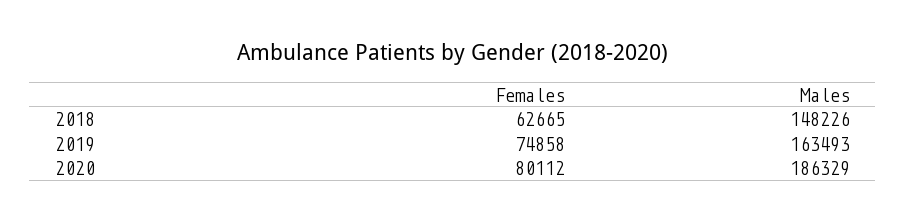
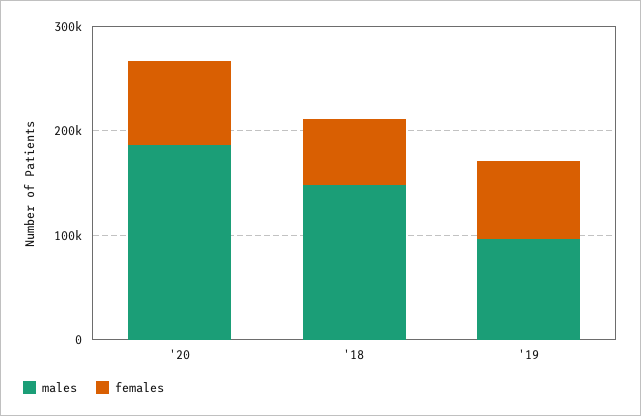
  {
    "Females": {
      "2018": 62665,
      "2019": 74858,
      "2020": 80112
    },
    "Males": {
      "2018": 148226,
-     "2019": 163493,
+     "2019": 100000,
      "2020": 186329
    }
  }

